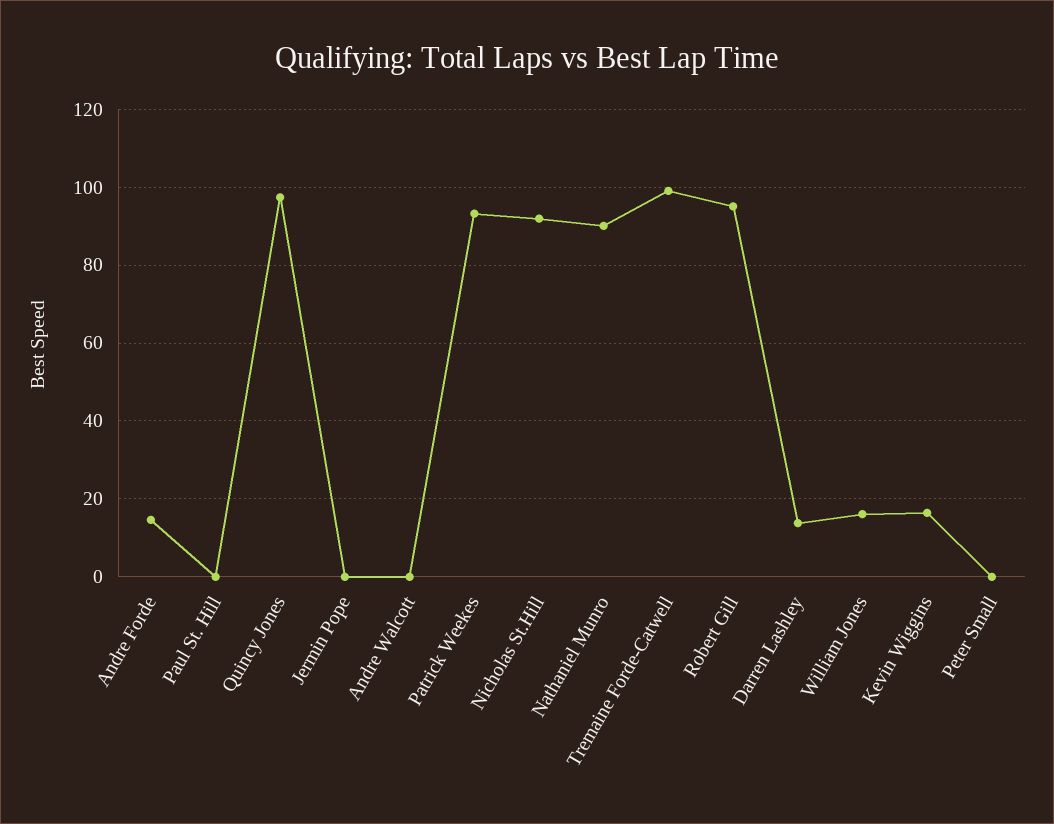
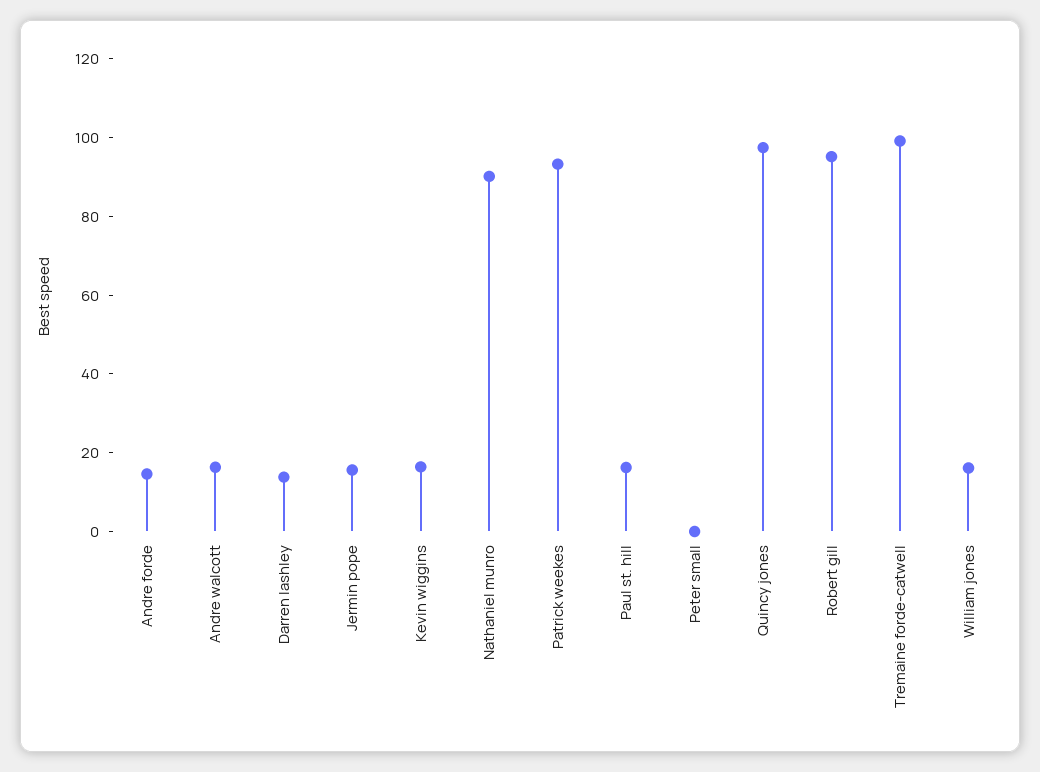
  {
    "Andre Forde": 14,
-   "Paul St. Hill": 0,
+   "Paul St. Hill": 15,
    "Quincy Jones": 98,
-   "Jermin Pope": 0,
+   "Jermin Pope": 15,
-   "Andre Walcott": 0,
+   "Andre Walcott": 15,
    "Patrick Weekes": 94,
-   "Nicholas St.Hill": 92,
    "Nathaniel Munro": 90,
    "Tremaine Forde-Catwell": 100,
    "Robert Gill": 96,
    "Darren Lashley": 14,
    "William Jones": 16,
    "Kevin Wiggins": 16,
    "Peter Small": 0
  }

